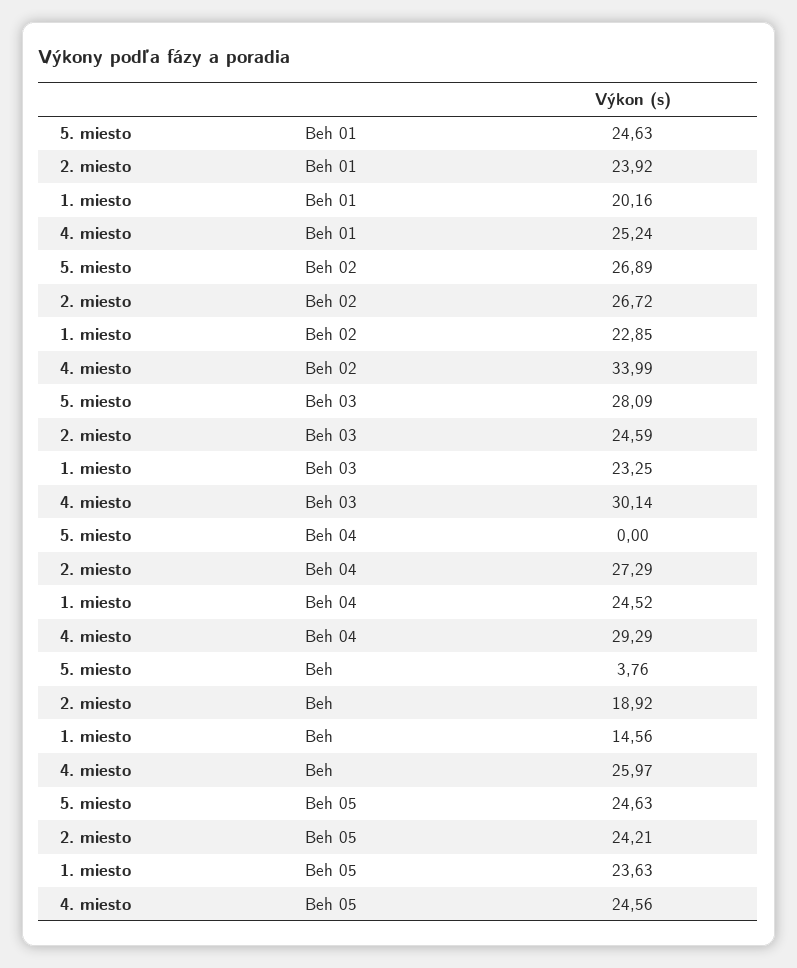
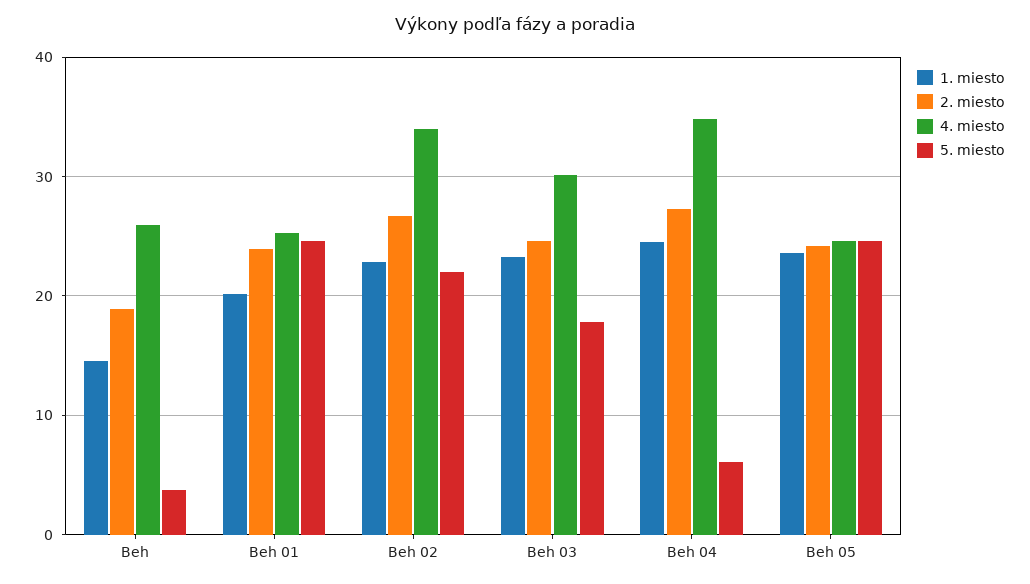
  {
    "5. miesto": {
      "Beh 01": 24.63,
-     "Beh 02": 26.89,
+     "Beh 02": 22,
-     "Beh 03": 28.09,
+     "Beh 03": 18,
-     "Beh 04": 0,
+     "Beh 04": 6,
      "Beh": 3.76,
      "Beh 05": 24.63
    },
    "2. miesto": {
      "Beh 01": 23.92,
      "Beh 02": 26.72,
      "Beh 03": 24.59,
      "Beh 04": 27.29,
      "Beh": 18.92,
      "Beh 05": 24.21
    },
    "1. miesto": {
      "Beh 01": 20.16,
      "Beh 02": 22.85,
      "Beh 03": 23.25,
      "Beh 04": 24.52,
      "Beh": 14.56,
      "Beh 05": 23.63
    },
    "4. miesto": {
      "Beh 01": 25.24,
      "Beh 02": 33.99,
      "Beh 03": 30.14,
-     "Beh 04": 29.29,
+     "Beh 04": 35,
      "Beh": 25.97,
      "Beh 05": 24.56
    }
  }

